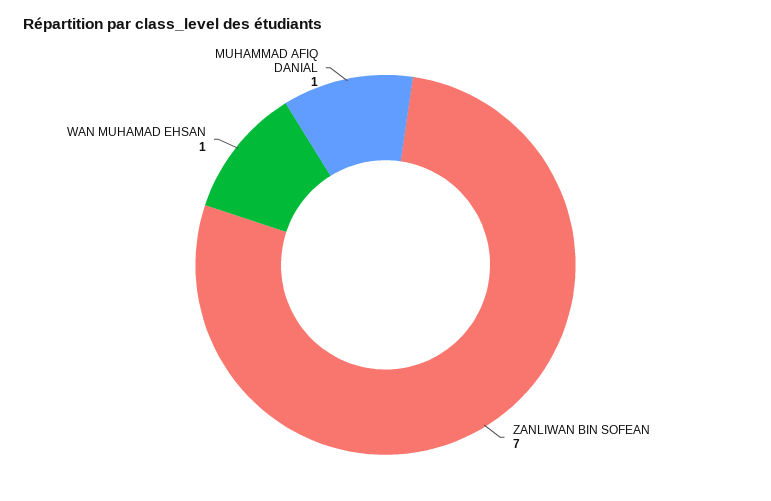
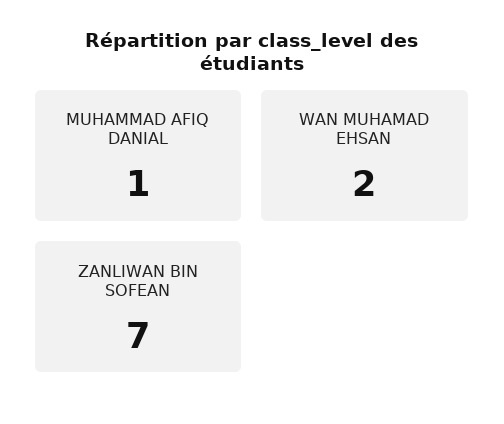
  {
    "ZANLIWAN BIN SOFEAN": 7,
-   "WAN MUHAMAD EHSAN": 1,
+   "WAN MUHAMAD EHSAN": 2,
    "MUHAMMAD AFIQ DANIAL": 1
  }

